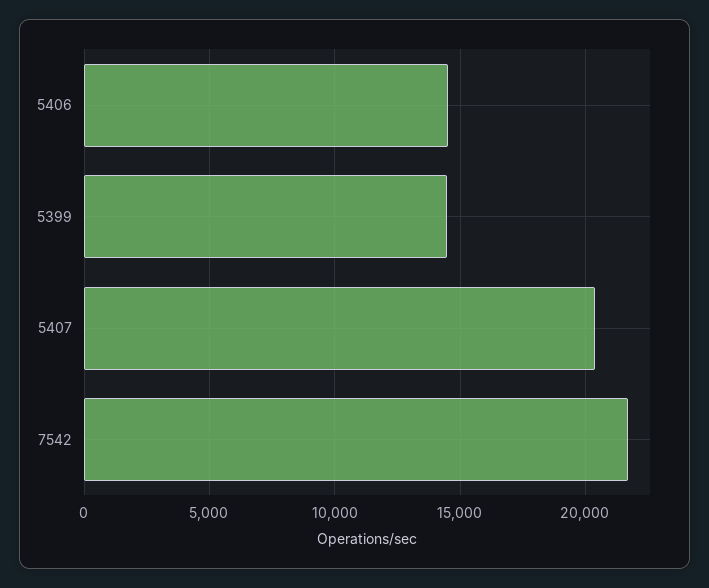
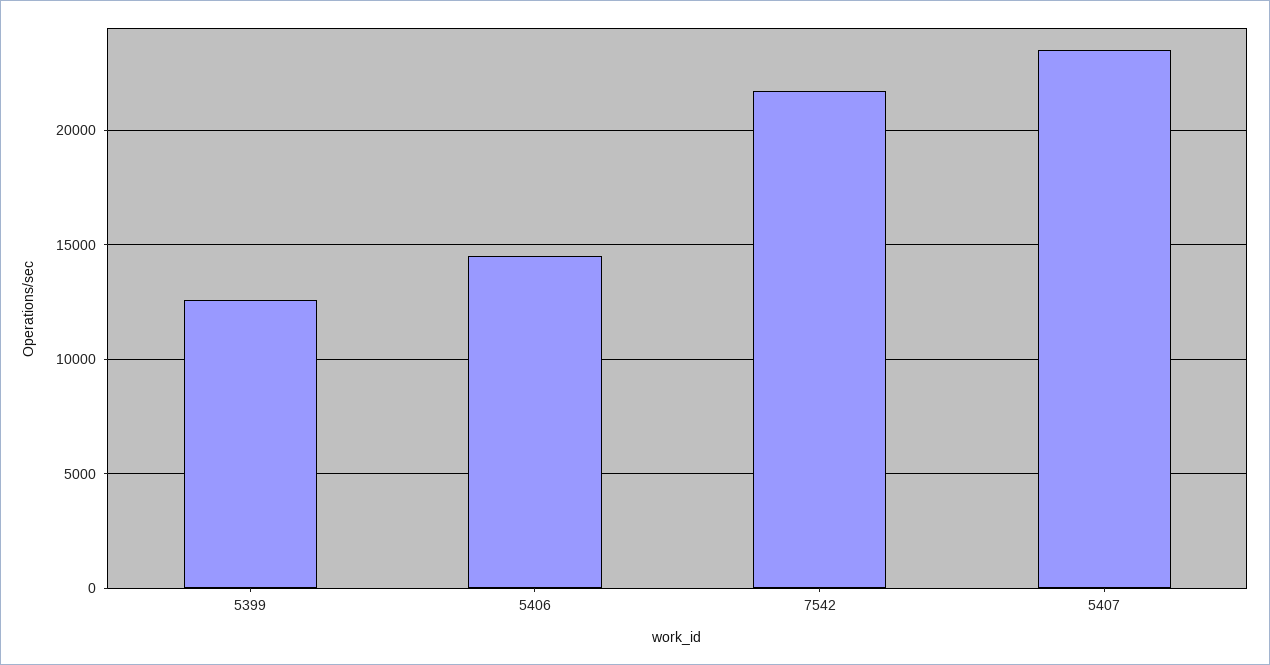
  {
    "5406": 14500,
-   "5399": 14500,
+   "5399": 12500,
-   "5407": 20500,
+   "5407": 23500,
    "7542": 21500
  }

